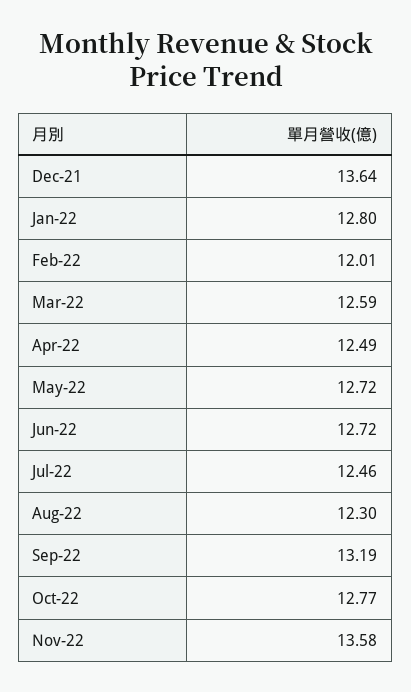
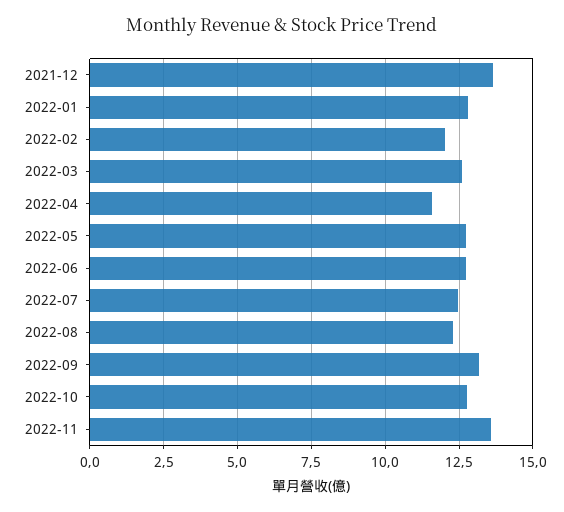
  {
    "Dec-21": 13.64,
    "Jan-22": 12.8,
    "Feb-22": 12.01,
    "Mar-22": 12.59,
-   "Apr-22": 12.49,
+   "Apr-22": 11.5,
    "May-22": 12.72,
    "Jun-22": 12.72,
    "Jul-22": 12.46,
    "Aug-22": 12.3,
    "Sep-22": 13.19,
    "Oct-22": 12.77,
    "Nov-22": 13.58
  }

